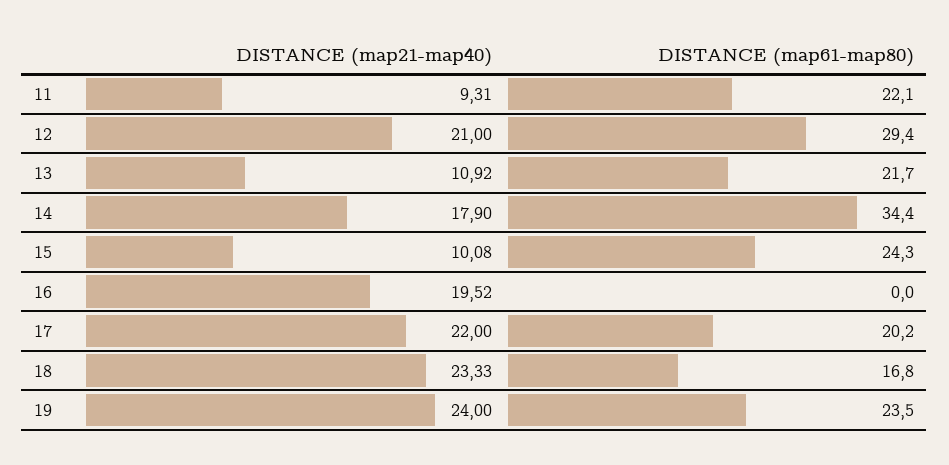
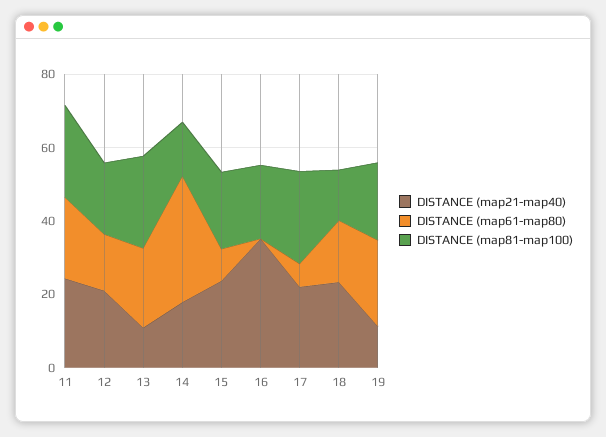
  {
    "DISTANCE (map21-map40)": {
-     "11": 9.31,
+     "11": 25,
      "12": 21,
      "13": 10.92,
      "14": 17.9,
-     "15": 10.08,
+     "15": 25,
-     "16": 19.52,
+     "16": 35,
      "17": 22,
      "18": 23.33,
-     "19": 24
+     "19": 10
    },
    "DISTANCE (map61-map80)": {
      "11": 22.1,
-     "12": 29.4,
+     "12": 15,
      "13": 21.7,
      "14": 34.4,
-     "15": 24.3,
+     "15": 10,
      "16": 0,
-     "17": 20.2,
+     "17": 5,
      "18": 16.8,
      "19": 23.5
-   }
+   },
+   "DISTANCE (map81-map100)": {
+     "11": 25,
+     "12": 20,
+     "13": 25,
+     "14": 15,
+     "15": 20,
+     "16": 20,
+     "17": 25,
+     "18": 15,
+     "19": 20
+   }
  }

